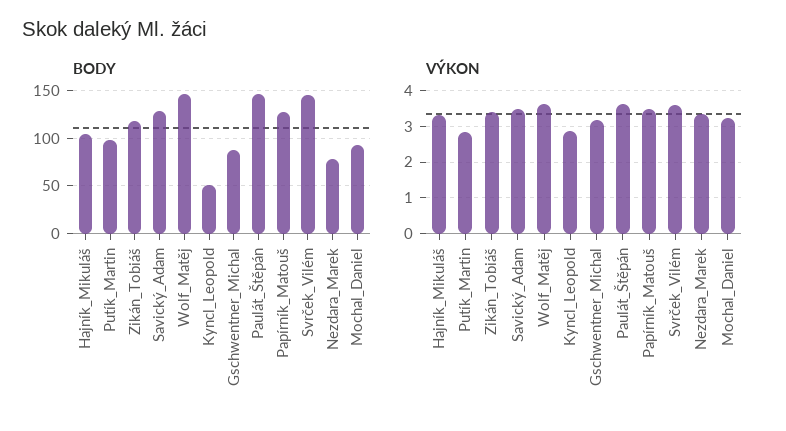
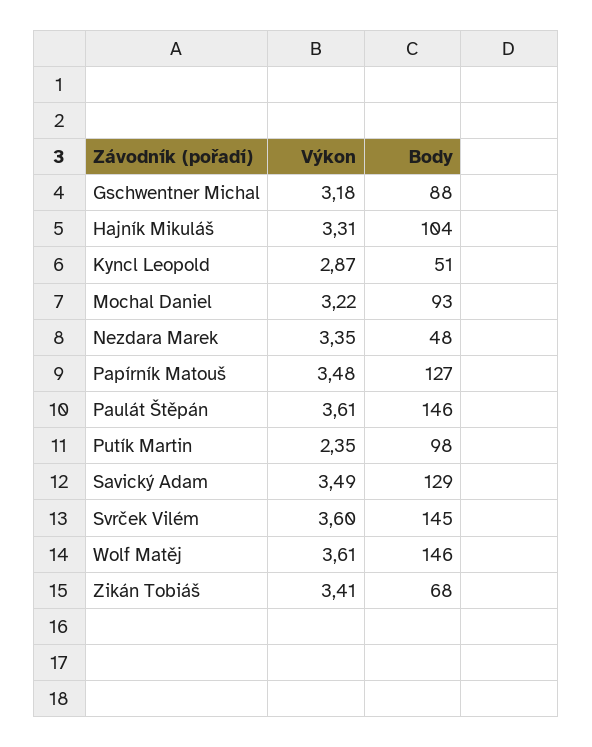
  {
    "BODY": {
      "Hajník_Mikuláš": 104,
      "Putík_Martin": 98,
-     "Zikán_Tobiáš": 120,
+     "Zikán_Tobiáš": 68,
      "Savický_Adam": 129,
      "Wolf_Matěj": 146,
      "Kyncl_Leopold": 51,
      "Gschwentner_Michal": 88,
      "Paulát_Štěpán": 146,
      "Papírník_Matouš": 127,
      "Svrček_Vilém": 145,
-     "Nezdara_Marek": 80,
+     "Nezdara_Marek": 48,
      "Mochal_Daniel": 93
    },
    "VÝKON": {
      "Hajník_Mikuláš": 3.31,
-     "Putík_Martin": 2.8,
+     "Putík_Martin": 2.35,
      "Zikán_Tobiáš": 3.41,
      "Savický_Adam": 3.49,
      "Wolf_Matěj": 3.61,
      "Kyncl_Leopold": 2.87,
      "Gschwentner_Michal": 3.18,
      "Paulát_Štěpán": 3.61,
      "Papírník_Matouš": 3.48,
      "Svrček_Vilém": 3.6,
      "Nezdara_Marek": 3.35,
      "Mochal_Daniel": 3.22
    }
  }

